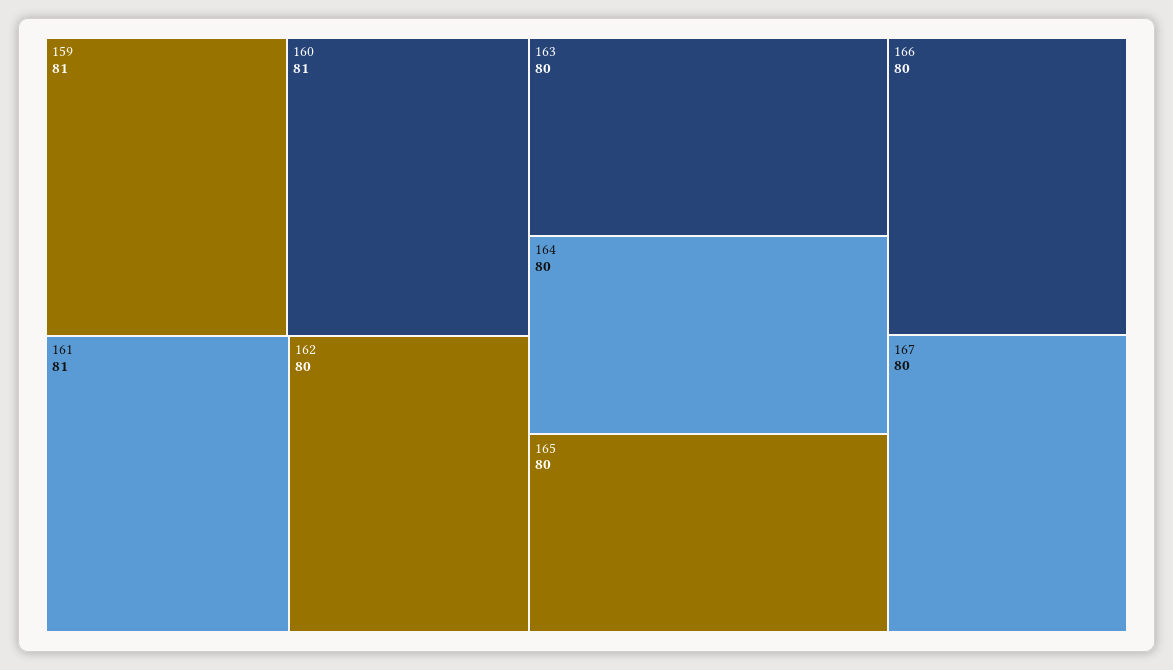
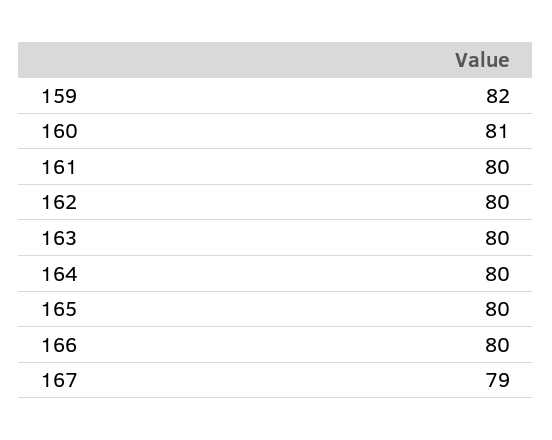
  {
-   "159": 81,
+   "159": 82,
    "160": 81,
-   "161": 81,
+   "161": 80,
    "162": 80,
    "163": 80,
    "164": 80,
    "165": 80,
    "166": 80,
-   "167": 80
+   "167": 79
  }

